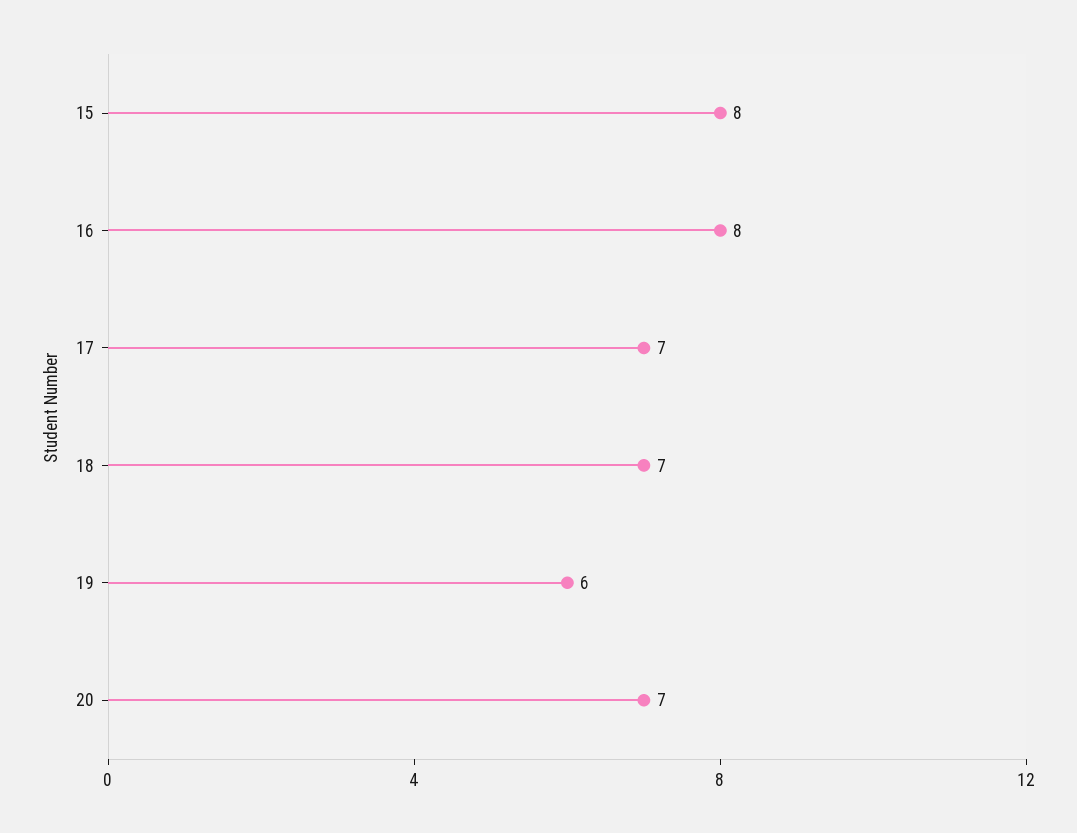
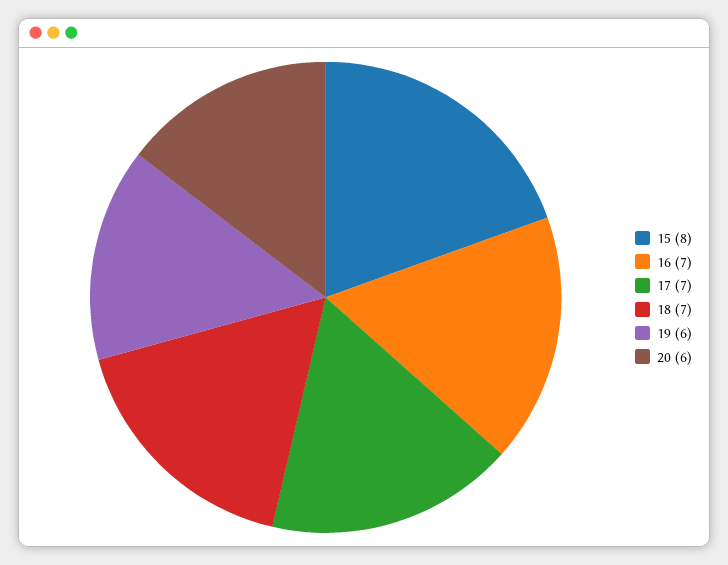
  {
    "15": 8,
-   "16": 8,
+   "16": 7,
    "17": 7,
    "18": 7,
    "19": 6,
-   "20": 7
+   "20": 6
  }

